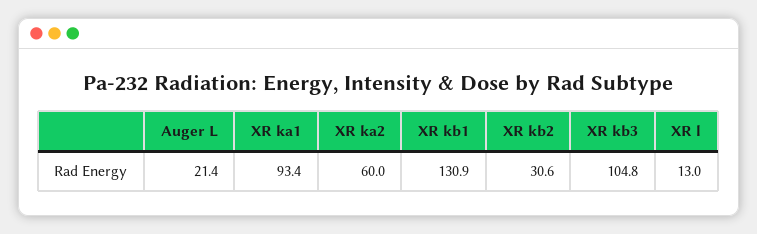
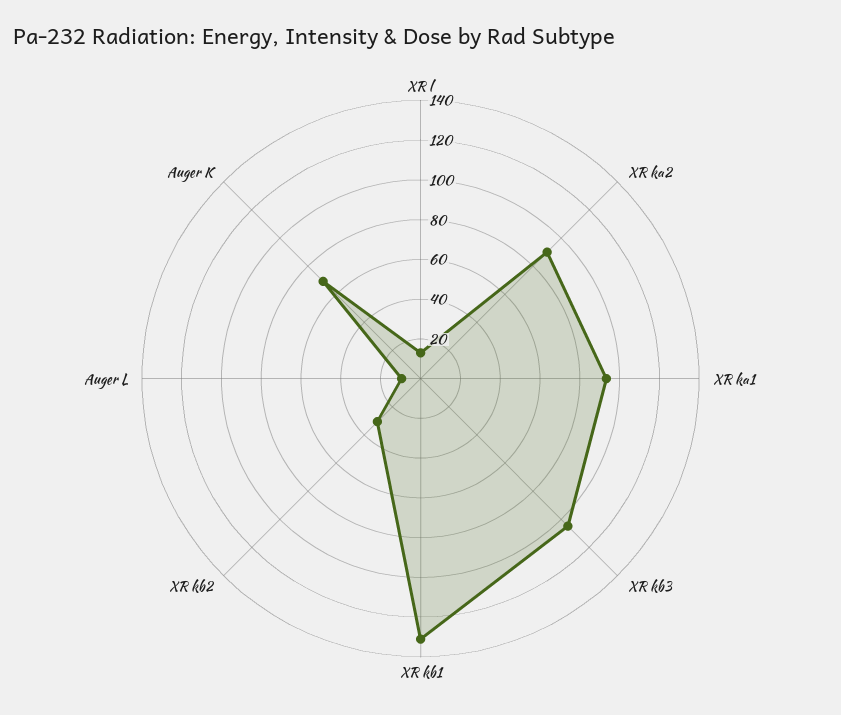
  {
-   "Auger L": 21.4,
+   "Auger L": 10,
    "XR ka1": 93.4,
-   "XR ka2": 60,
+   "XR ka2": 90,
    "XR kb1": 130.9,
    "XR kb2": 30.6,
    "XR kb3": 104.8,
-   "XR l": 13
+   "XR l": 13,
+   "Auger K": 70
  }

